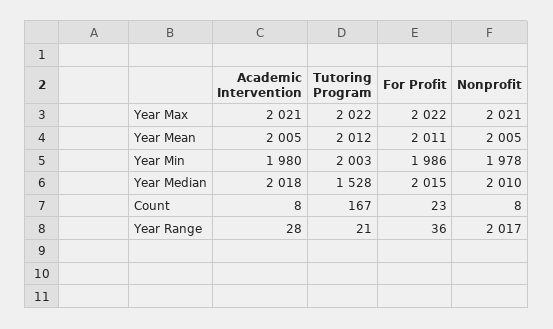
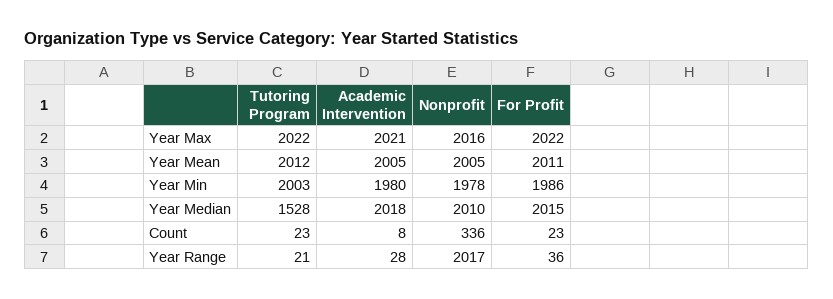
  {
    "Academic Intervention": {
      "Year Max": 2021,
      "Year Mean": 2005,
      "Year Min": 1980,
      "Year Median": 2018,
      "Count": 8,
      "Year Range": 28
    },
    "Tutoring Program": {
      "Year Max": 2022,
      "Year Mean": 2012,
      "Year Min": 2003,
      "Year Median": 1528,
-     "Count": 167,
+     "Count": 23,
      "Year Range": 21
    },
    "For Profit": {
      "Year Max": 2022,
      "Year Mean": 2011,
      "Year Min": 1986,
      "Year Median": 2015,
      "Count": 23,
      "Year Range": 36
    },
    "Nonprofit": {
-     "Year Max": 2021,
+     "Year Max": 2016,
      "Year Mean": 2005,
      "Year Min": 1978,
      "Year Median": 2010,
-     "Count": 8,
+     "Count": 336,
      "Year Range": 2017
    }
  }

